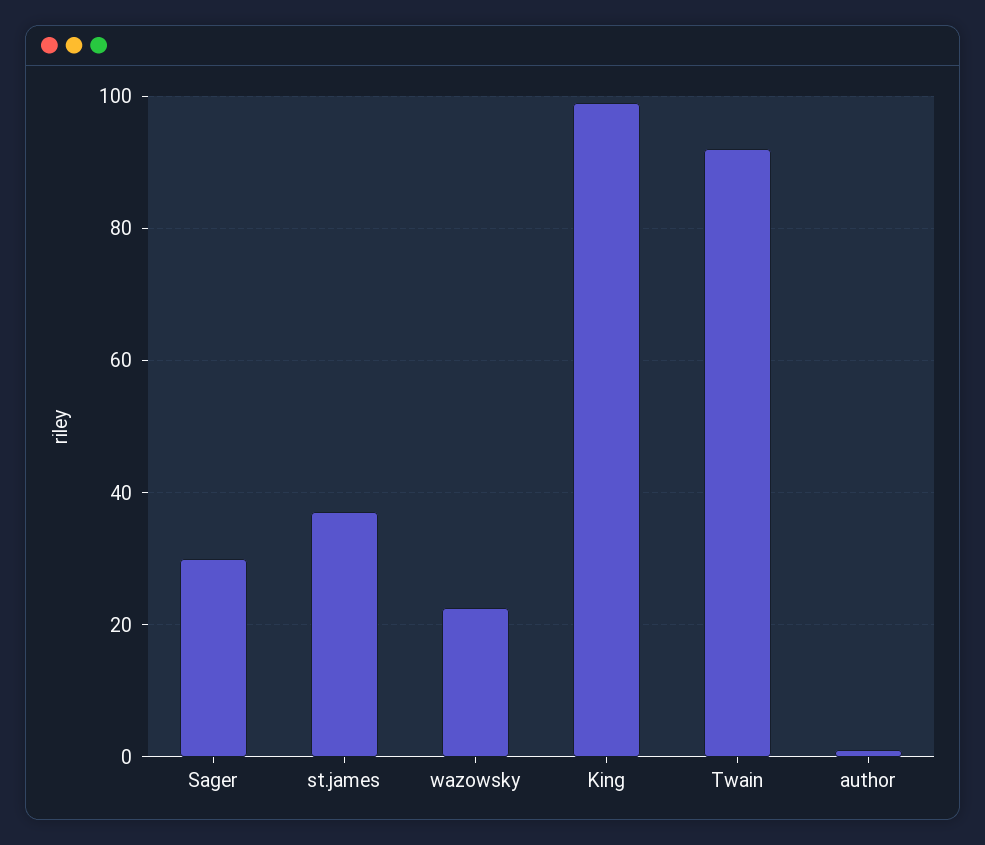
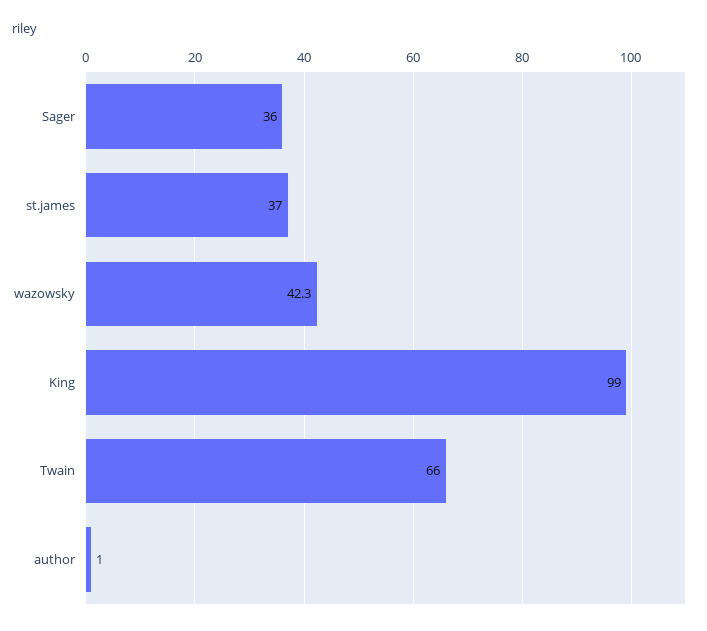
  {
-   "Sager": 30,
+   "Sager": 36,
    "st.james": 37,
-   "wazowsky": 22,
+   "wazowsky": 42.3,
    "King": 99,
-   "Twain": 92,
+   "Twain": 66,
    "author": 1
  }

